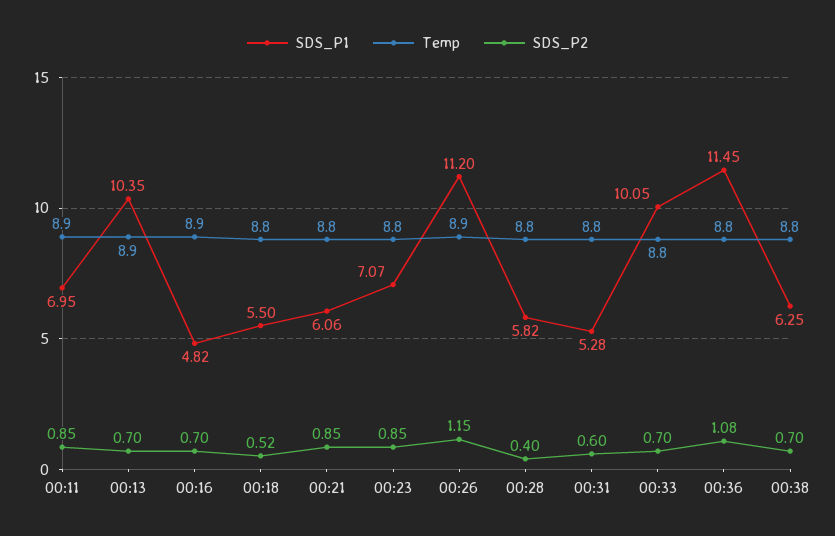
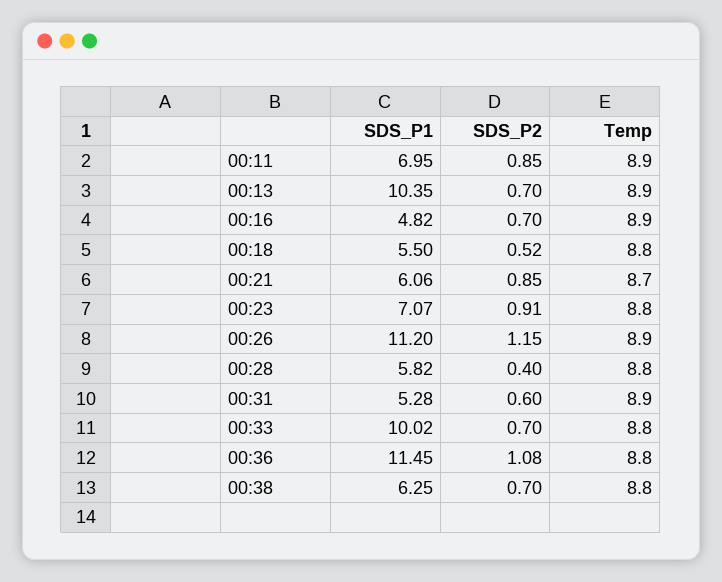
  {
    "SDS_P1": {
      "00:11": 6.95,
      "00:13": 10.35,
      "00:16": 4.82,
      "00:18": 5.5,
      "00:21": 6.06,
      "00:23": 7.07,
      "00:26": 11.2,
      "00:28": 5.82,
      "00:31": 5.28,
-     "00:33": 10.05,
+     "00:33": 10.02,
      "00:36": 11.45,
      "00:38": 6.25
    },
    "Temp": {
      "00:11": 8.9,
      "00:13": 8.9,
      "00:16": 8.9,
      "00:18": 8.8,
-     "00:21": 8.8,
+     "00:21": 8.7,
      "00:23": 8.8,
      "00:26": 8.9,
      "00:28": 8.8,
-     "00:31": 8.8,
+     "00:31": 8.9,
      "00:33": 8.8,
      "00:36": 8.8,
      "00:38": 8.8
    },
    "SDS_P2": {
      "00:11": 0.85,
      "00:13": 0.7,
      "00:16": 0.7,
      "00:18": 0.52,
      "00:21": 0.85,
-     "00:23": 0.85,
+     "00:23": 0.91,
      "00:26": 1.15,
      "00:28": 0.4,
      "00:31": 0.6,
      "00:33": 0.7,
      "00:36": 1.08,
      "00:38": 0.7
    }
  }

